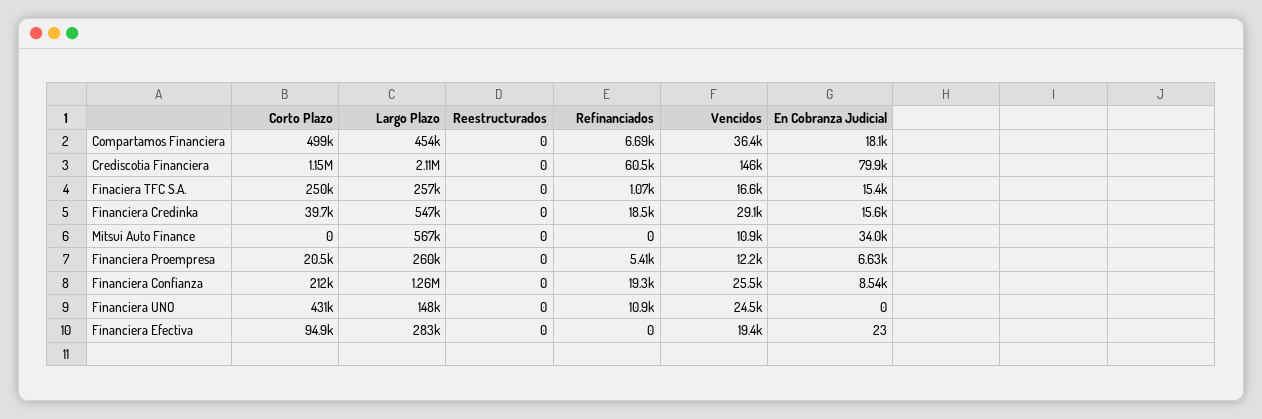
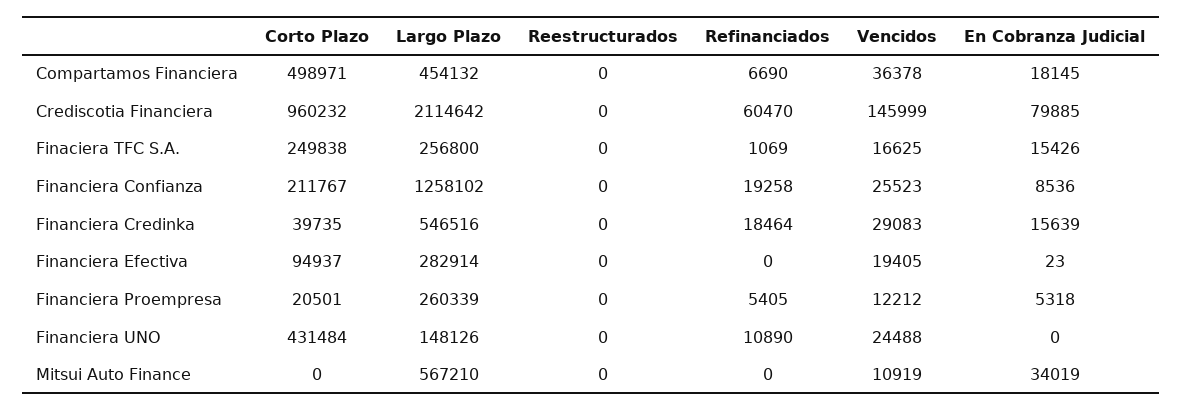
  {
    "Corto Plazo": {
      "Compartamos Financiera": 498971,
-     "Crediscotia Financiera": 1150000,
+     "Crediscotia Financiera": 960232,
      "Finaciera TFC S.A.": 249838,
      "Financiera Credinka": 39735,
      "Mitsui Auto Finance": 0,
      "Financiera Proempresa": 20501,
      "Financiera Confianza": 211767,
      "Financiera UNO": 431484,
      "Financiera Efectiva": 94937
    },
    "Largo Plazo": {
      "Compartamos Financiera": 454132,
      "Crediscotia Financiera": 2114642,
      "Finaciera TFC S.A.": 256800,
      "Financiera Credinka": 546516,
      "Mitsui Auto Finance": 567210,
      "Financiera Proempresa": 260339,
      "Financiera Confianza": 1258102,
      "Financiera UNO": 148126,
      "Financiera Efectiva": 282914
    },
    "Reestructurados": {
      "Compartamos Financiera": 0,
      "Crediscotia Financiera": 0,
      "Finaciera TFC S.A.": 0,
      "Financiera Credinka": 0,
      "Mitsui Auto Finance": 0,
      "Financiera Proempresa": 0,
      "Financiera Confianza": 0,
      "Financiera UNO": 0,
      "Financiera Efectiva": 0
    },
    "Refinanciados": {
      "Compartamos Financiera": 6690,
      "Crediscotia Financiera": 60470,
      "Finaciera TFC S.A.": 1069,
      "Financiera Credinka": 18464,
      "Mitsui Auto Finance": 0,
      "Financiera Proempresa": 5405,
      "Financiera Confianza": 19258,
      "Financiera UNO": 10890,
      "Financiera Efectiva": 0
    },
    "Vencidos": {
      "Compartamos Financiera": 36378,
      "Crediscotia Financiera": 145999,
      "Finaciera TFC S.A.": 16625,
      "Financiera Credinka": 29083,
      "Mitsui Auto Finance": 10919,
      "Financiera Proempresa": 12212,
      "Financiera Confianza": 25523,
      "Financiera UNO": 24488,
      "Financiera Efectiva": 19405
    },
    "En Cobranza Judicial": {
      "Compartamos Financiera": 18145,
      "Crediscotia Financiera": 79885,
      "Finaciera TFC S.A.": 15426,
      "Financiera Credinka": 15639,
      "Mitsui Auto Finance": 34019,
-     "Financiera Proempresa": 6630,
+     "Financiera Proempresa": 5318,
      "Financiera Confianza": 8536,
      "Financiera UNO": 0,
      "Financiera Efectiva": 23
    }
  }

